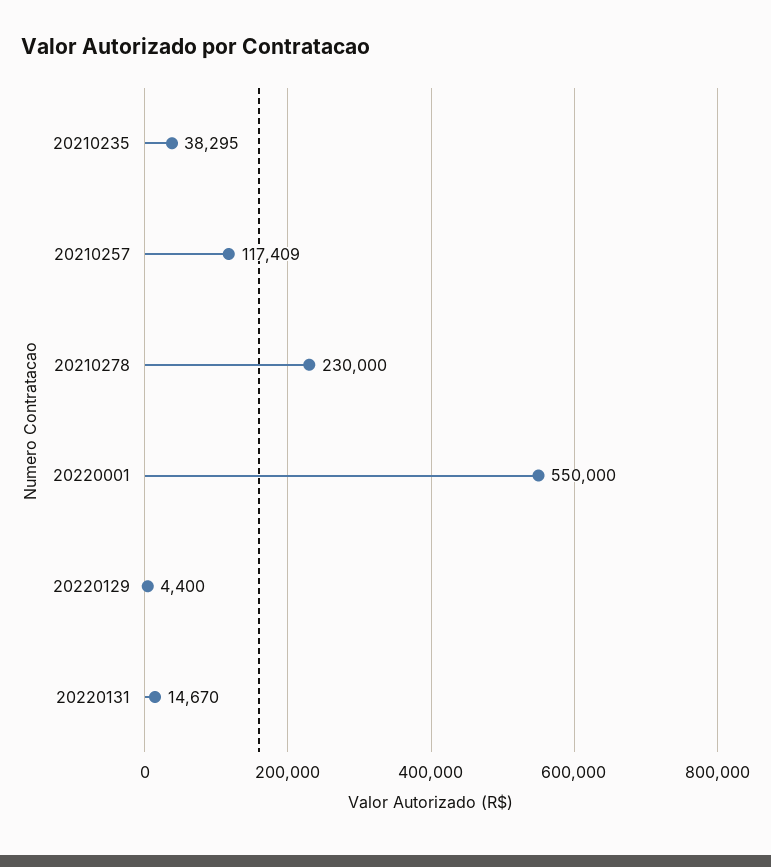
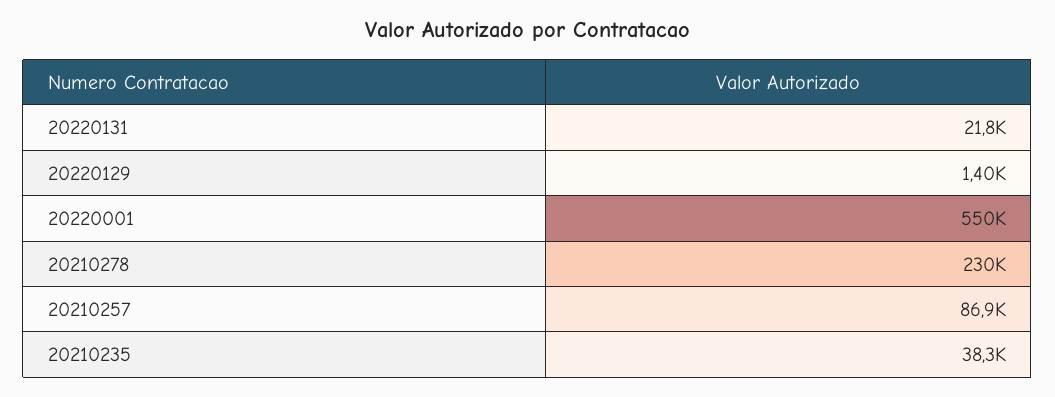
  {
    "20210235": 38295,
-   "20210257": 117409,
+   "20210257": 86900,
    "20210278": 230000,
    "20220001": 550000,
-   "20220129": 4400,
+   "20220129": 1400,
-   "20220131": 14670
+   "20220131": 21800
  }

